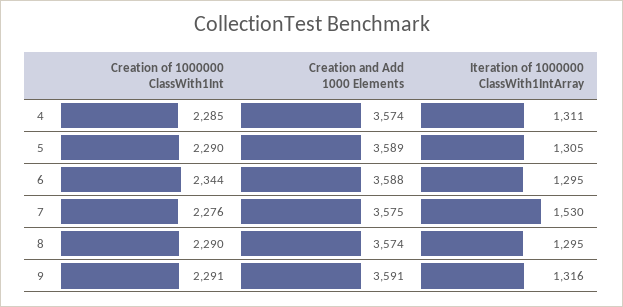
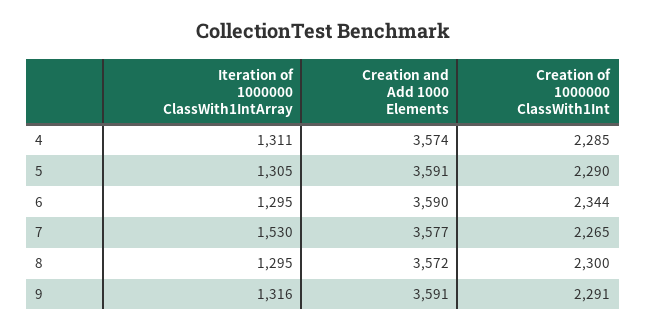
  {
    "Creation of 1000000 ClassWith1Int": {
      "4": 2285,
      "5": 2290,
      "6": 2344,
-     "7": 2276,
+     "7": 2265,
-     "8": 2290,
+     "8": 2300,
      "9": 2291
    },
    "Creation and Add 1000 Elements": {
      "4": 3574,
-     "5": 3589,
+     "5": 3591,
-     "6": 3588,
+     "6": 3590,
-     "7": 3575,
+     "7": 3577,
-     "8": 3574,
+     "8": 3572,
      "9": 3591
    },
    "Iteration of 1000000 ClassWith1IntArray": {
      "4": 1311,
      "5": 1305,
      "6": 1295,
      "7": 1530,
      "8": 1295,
      "9": 1316
    }
  }

